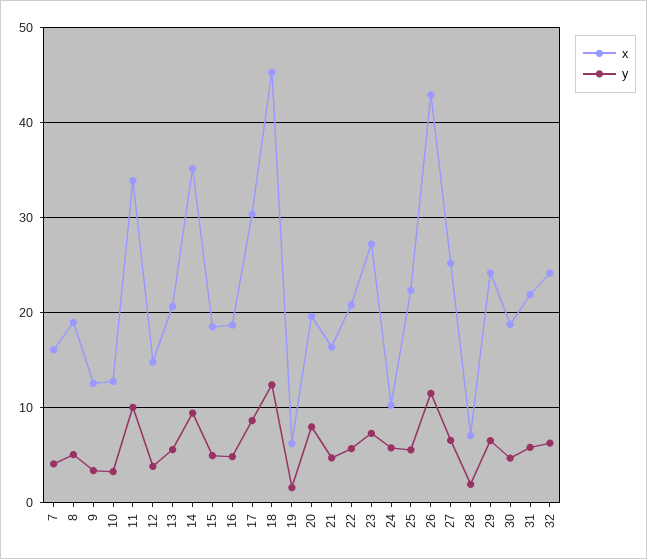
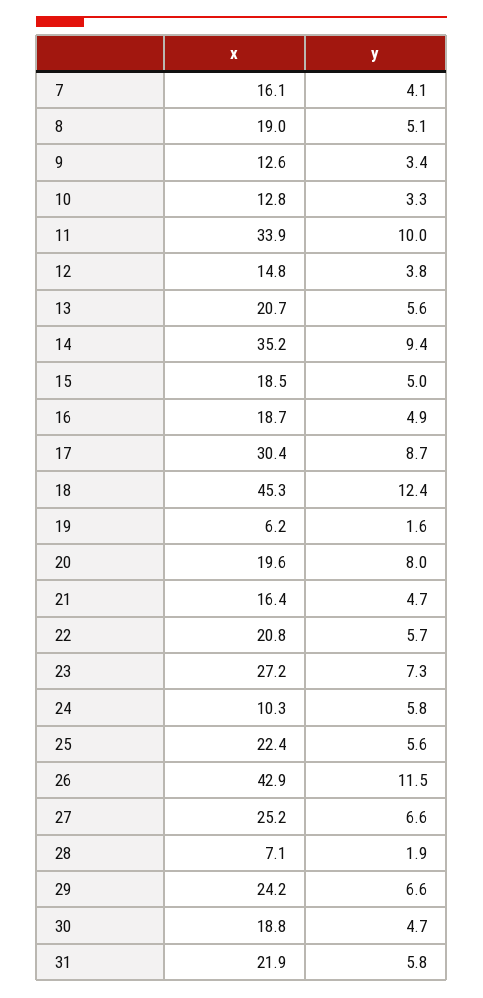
  {
    "x": {
      "7": 16.1,
      "8": 19,
      "9": 12.6,
      "10": 12.8,
      "11": 33.9,
      "12": 14.8,
      "13": 20.7,
      "14": 35.2,
      "15": 18.5,
      "16": 18.7,
      "17": 30.4,
      "18": 45.3,
      "19": 6.2,
      "20": 19.6,
      "21": 16.4,
      "22": 20.8,
      "23": 27.2,
      "24": 10.3,
      "25": 22.4,
      "26": 42.9,
      "27": 25.2,
      "28": 7.1,
      "29": 24.2,
      "30": 18.8,
-     "31": 21.9,
+     "31": 21.9
-     "32": 24
    },
    "y": {
      "7": 4.1,
      "8": 5.1,
      "9": 3.4,
      "10": 3.3,
      "11": 10,
      "12": 3.8,
      "13": 5.6,
      "14": 9.4,
      "15": 5,
      "16": 4.9,
      "17": 8.7,
      "18": 12.4,
      "19": 1.6,
      "20": 8,
      "21": 4.7,
      "22": 5.7,
      "23": 7.3,
      "24": 5.8,
      "25": 5.6,
      "26": 11.5,
      "27": 6.6,
      "28": 1.9,
      "29": 6.6,
      "30": 4.7,
-     "31": 5.8,
+     "31": 5.8
-     "32": 6
    }
  }

